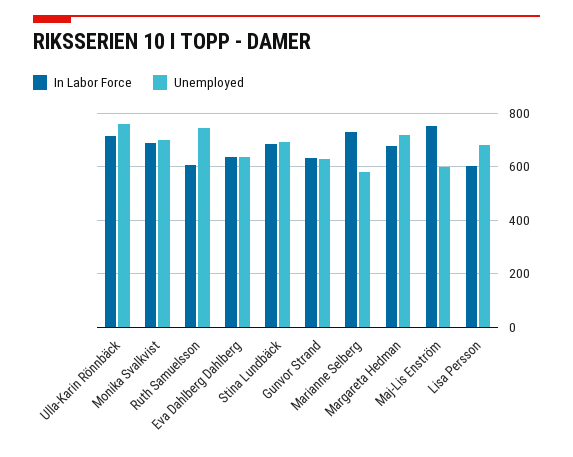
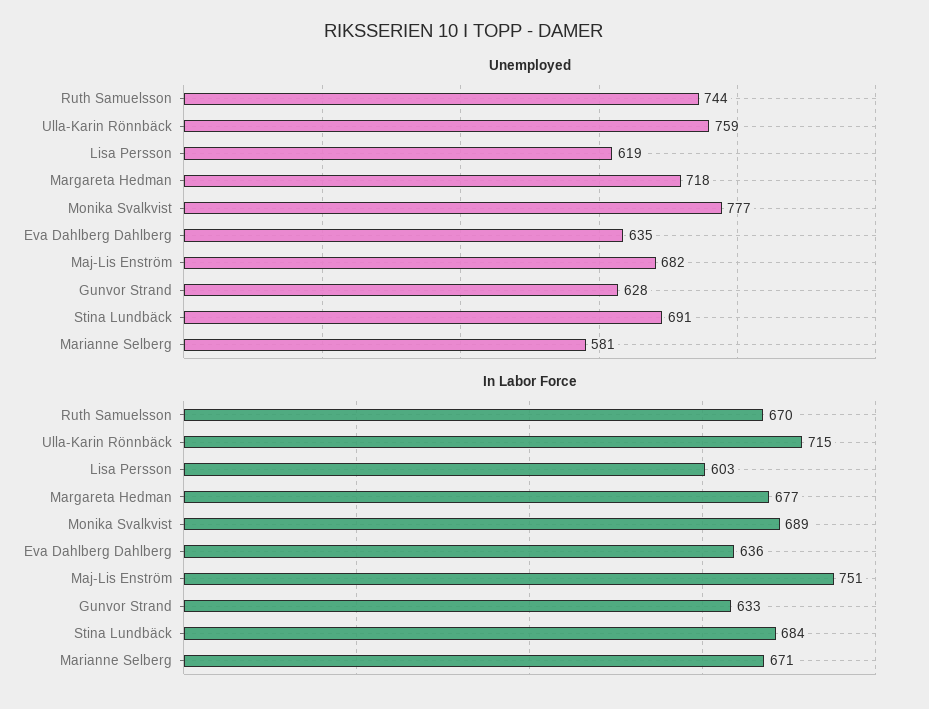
  {
    "In Labor Force": {
      "Ulla-Karin Rönnbäck": 715,
      "Monika Svalkvist": 689,
-     "Ruth Samuelsson": 600,
+     "Ruth Samuelsson": 670,
      "Eva Dahlberg Dahlberg": 636,
      "Stina Lundbäck": 684,
      "Gunvor Strand": 633,
-     "Marianne Selberg": 725,
+     "Marianne Selberg": 671,
      "Margareta Hedman": 677,
      "Maj-Lis Enström": 751,
      "Lisa Persson": 603
    },
    "Unemployed": {
      "Ulla-Karin Rönnbäck": 759,
-     "Monika Svalkvist": 700,
+     "Monika Svalkvist": 777,
      "Ruth Samuelsson": 744,
      "Eva Dahlberg Dahlberg": 635,
      "Stina Lundbäck": 691,
      "Gunvor Strand": 628,
      "Marianne Selberg": 581,
      "Margareta Hedman": 718,
-     "Maj-Lis Enström": 600,
+     "Maj-Lis Enström": 682,
-     "Lisa Persson": 675
+     "Lisa Persson": 619
    }
  }

